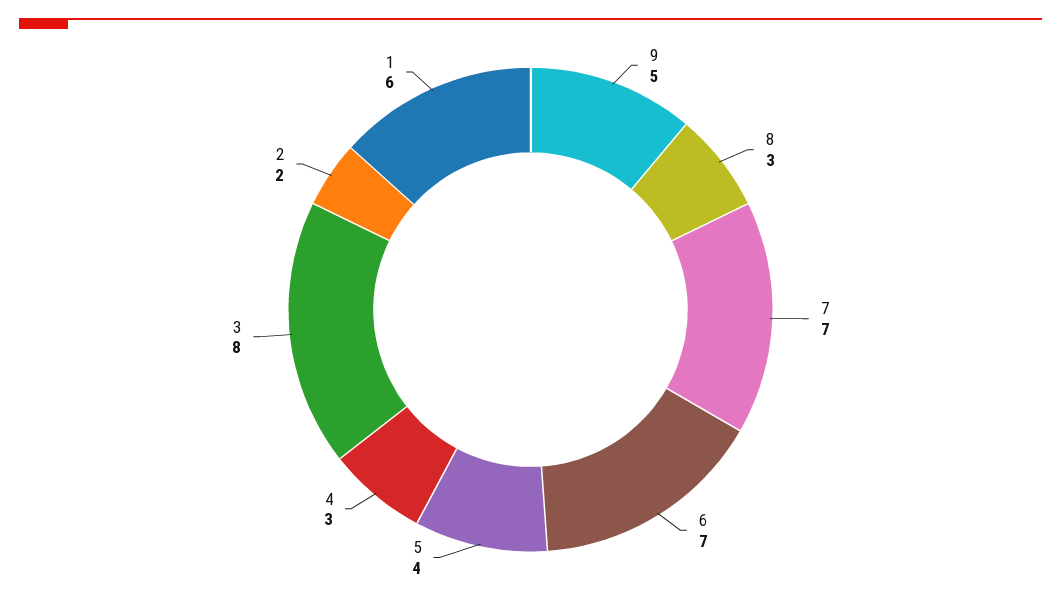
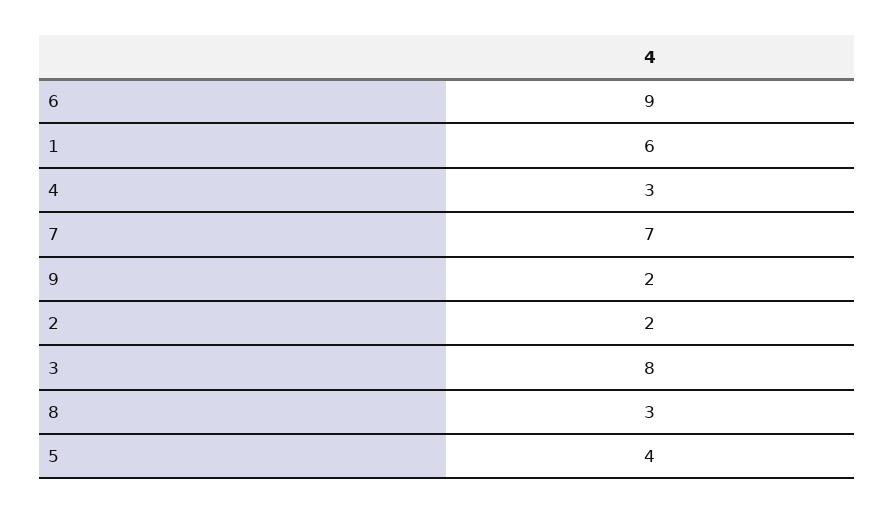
  {
-   "9": 5,
+   "9": 2,
    "8": 3,
    "7": 7,
-   "6": 7,
+   "6": 9,
    "5": 4,
    "4": 3,
    "3": 8,
    "2": 2,
    "1": 6
  }

